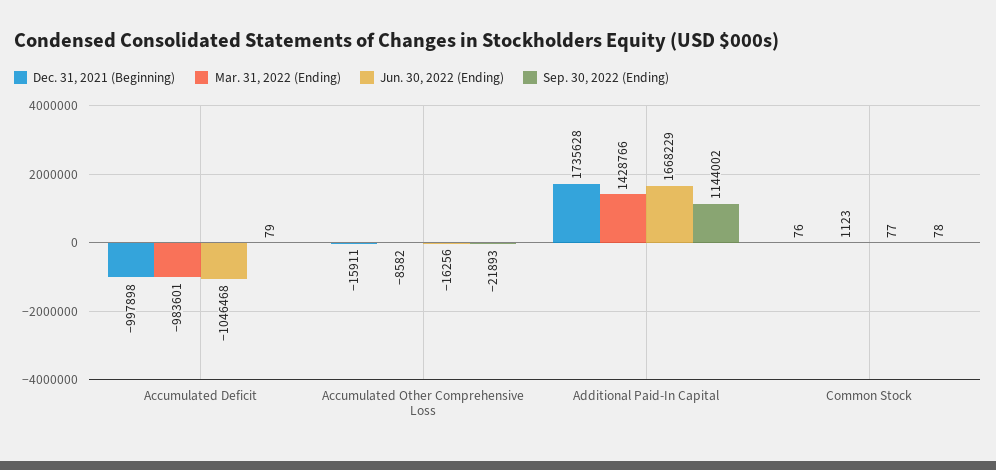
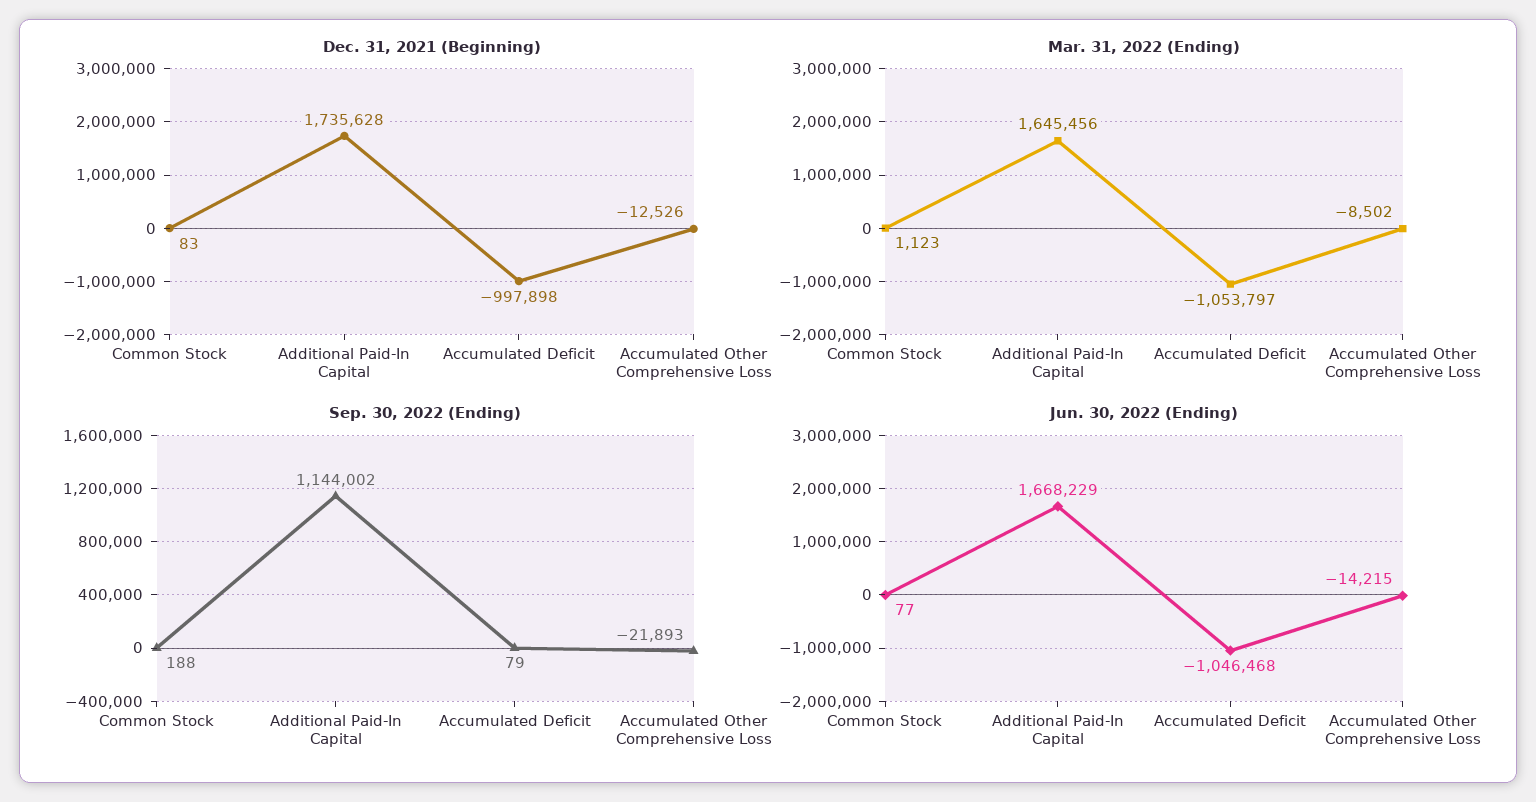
  {
    "Dec. 31, 2021 (Beginning)": {
      "Accumulated Deficit": -997898,
-     "Accumulated Other Comprehensive Loss": -15911,
+     "Accumulated Other Comprehensive Loss": -12526,
      "Additional Paid-In Capital": 1735628,
-     "Common Stock": 76
+     "Common Stock": 83
    },
    "Mar. 31, 2022 (Ending)": {
-     "Accumulated Deficit": -983601,
+     "Accumulated Deficit": -1053797,
-     "Accumulated Other Comprehensive Loss": -8582,
+     "Accumulated Other Comprehensive Loss": -8502,
-     "Additional Paid-In Capital": 1428766,
+     "Additional Paid-In Capital": 1645456,
      "Common Stock": 1123
    },
    "Jun. 30, 2022 (Ending)": {
      "Accumulated Deficit": -1046468,
-     "Accumulated Other Comprehensive Loss": -16256,
+     "Accumulated Other Comprehensive Loss": -14215,
      "Additional Paid-In Capital": 1668229,
      "Common Stock": 77
    },
    "Sep. 30, 2022 (Ending)": {
      "Accumulated Deficit": 79,
      "Accumulated Other Comprehensive Loss": -21893,
      "Additional Paid-In Capital": 1144002,
-     "Common Stock": 78
+     "Common Stock": 188
    }
  }

